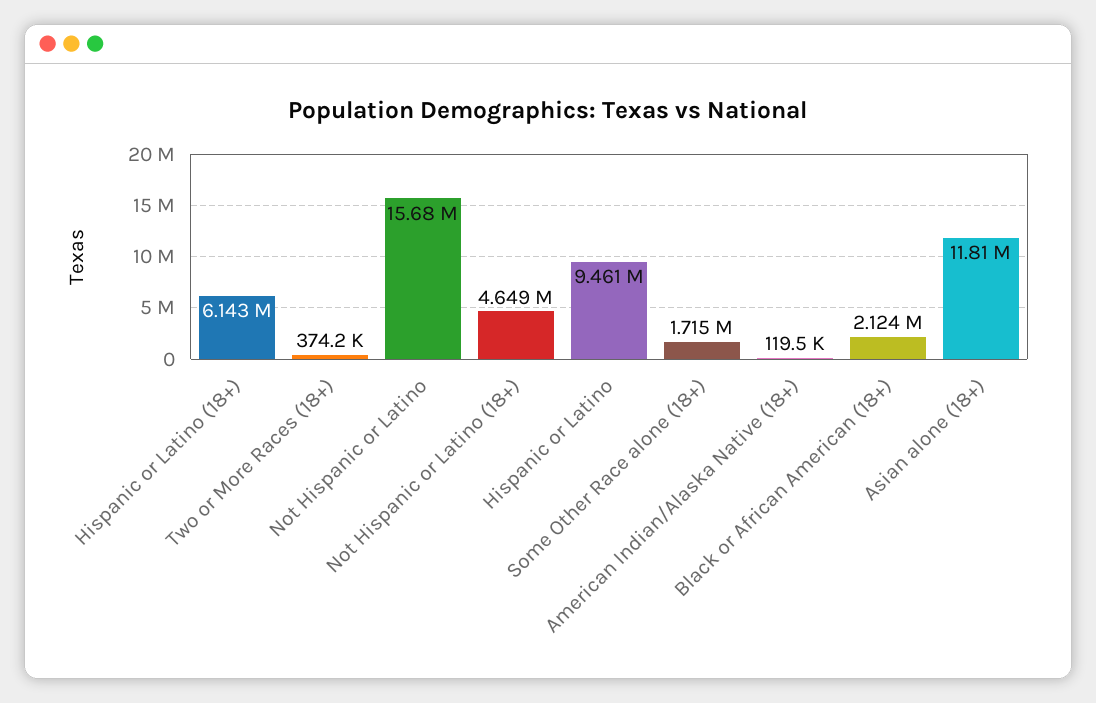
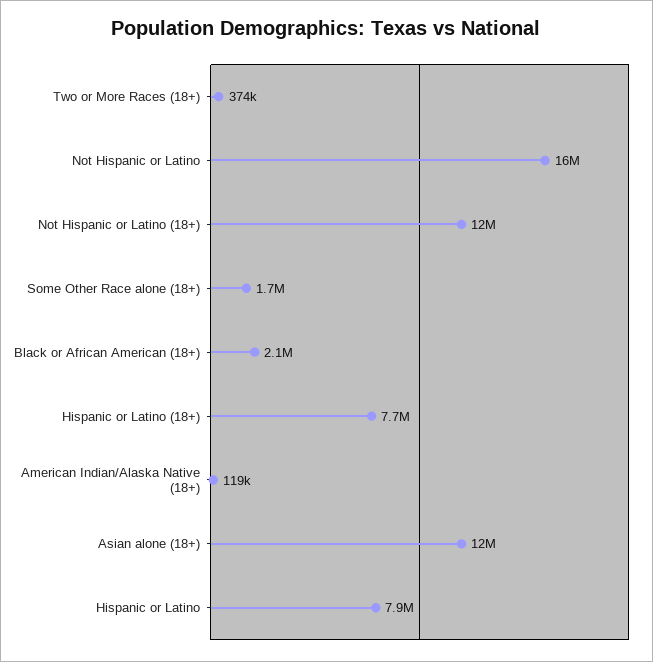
  {
-   "Hispanic or Latino (18+)": 6143000,
+   "Hispanic or Latino (18+)": 7700000,
    "Two or More Races (18+)": 374200,
    "Not Hispanic or Latino": 15680000,
-   "Not Hispanic or Latino (18+)": 4649000,
+   "Not Hispanic or Latino (18+)": 12000000,
-   "Hispanic or Latino": 9461000,
+   "Hispanic or Latino": 7900000,
    "Some Other Race alone (18+)": 1715000,
    "American Indian/Alaska Native (18+)": 119500,
    "Black or African American (18+)": 2124000,
    "Asian alone (18+)": 11810000
  }

